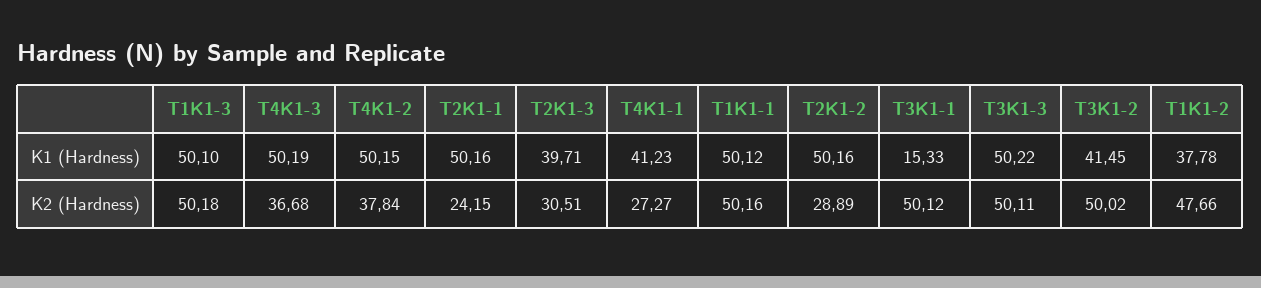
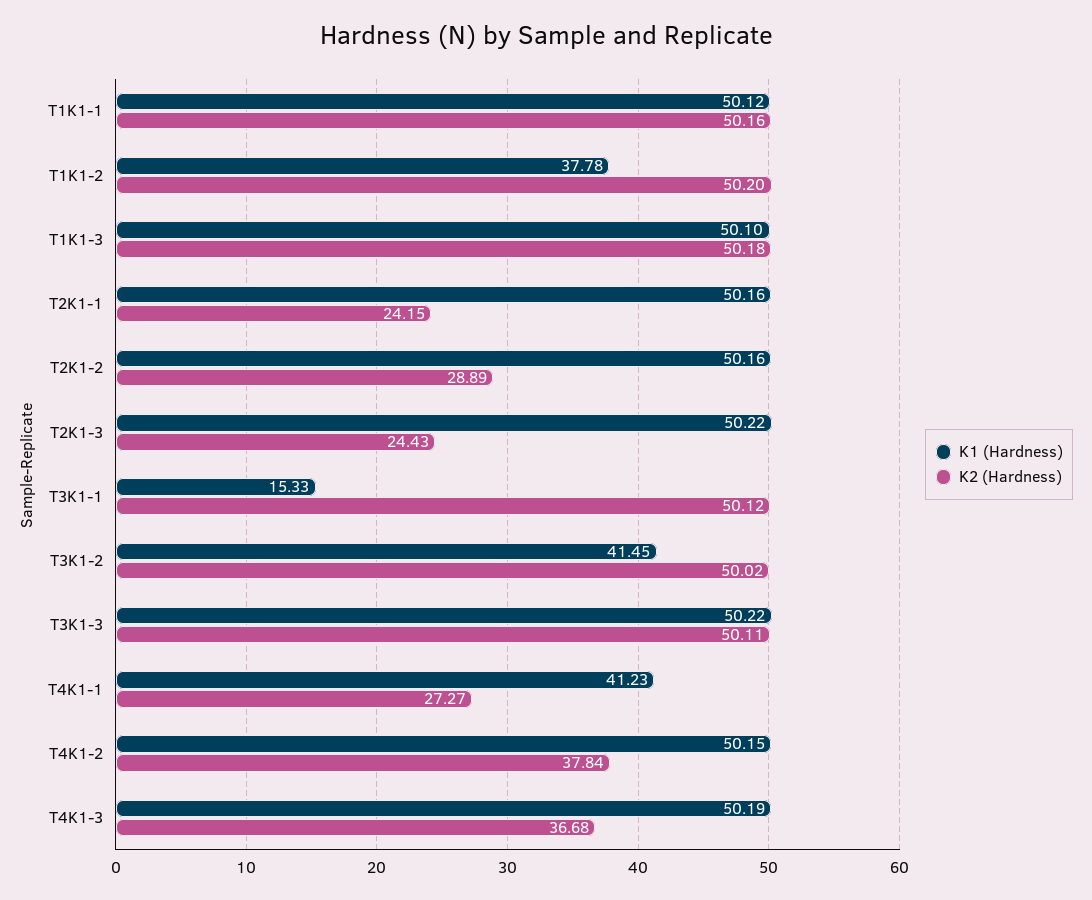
  {
    "K1 (Hardness)": {
      "T1K1-3": 50.1,
      "T4K1-3": 50.19,
      "T4K1-2": 50.15,
      "T2K1-1": 50.16,
-     "T2K1-3": 39.71,
+     "T2K1-3": 50.22,
      "T4K1-1": 41.23,
      "T1K1-1": 50.12,
      "T2K1-2": 50.16,
      "T3K1-1": 15.33,
      "T3K1-3": 50.22,
      "T3K1-2": 41.45,
      "T1K1-2": 37.78
    },
    "K2 (Hardness)": {
      "T1K1-3": 50.18,
      "T4K1-3": 36.68,
      "T4K1-2": 37.84,
      "T2K1-1": 24.15,
-     "T2K1-3": 30.51,
+     "T2K1-3": 24.43,
      "T4K1-1": 27.27,
      "T1K1-1": 50.16,
      "T2K1-2": 28.89,
      "T3K1-1": 50.12,
      "T3K1-3": 50.11,
      "T3K1-2": 50.02,
-     "T1K1-2": 47.66
+     "T1K1-2": 50.2
    }
  }

